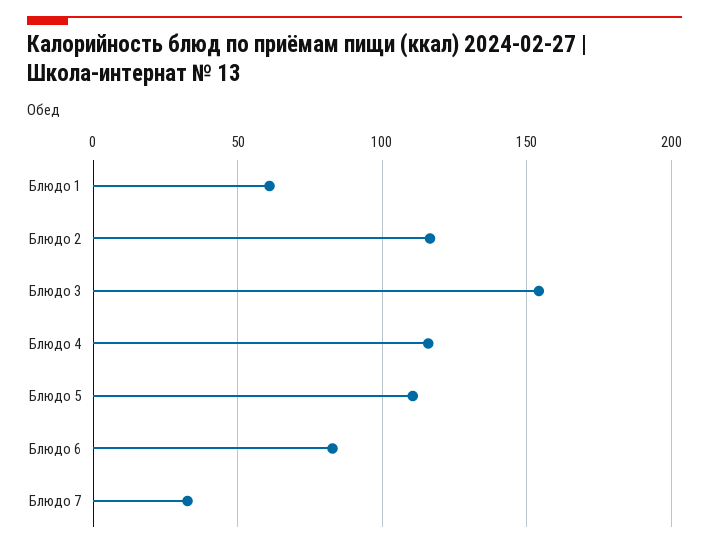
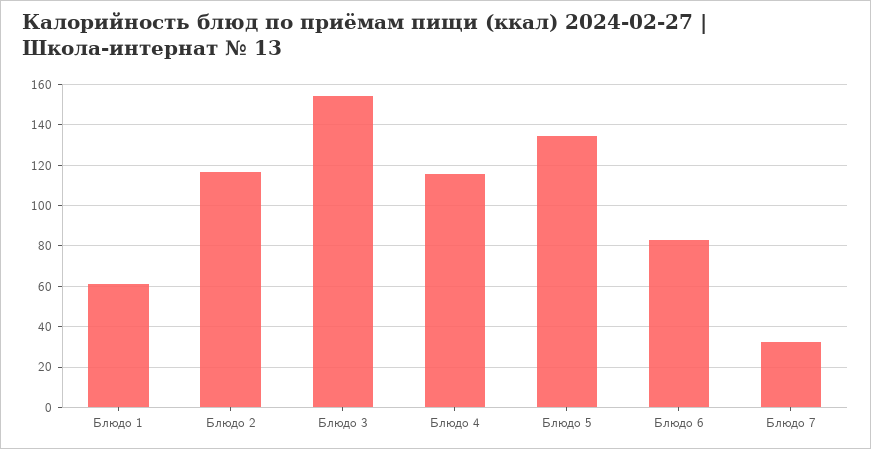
  {
    "Блюдо 1": 60,
    "Блюдо 2": 115,
    "Блюдо 3": 155,
    "Блюдо 4": 115,
-   "Блюдо 5": 110,
+   "Блюдо 5": 135,
    "Блюдо 6": 85,
    "Блюдо 7": 35
  }

